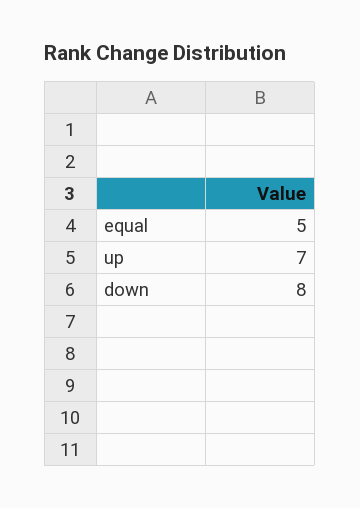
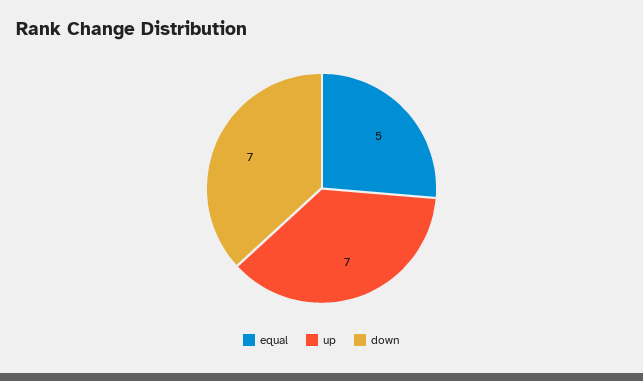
  {
    "equal": 5,
    "up": 7,
-   "down": 8
+   "down": 7
  }

